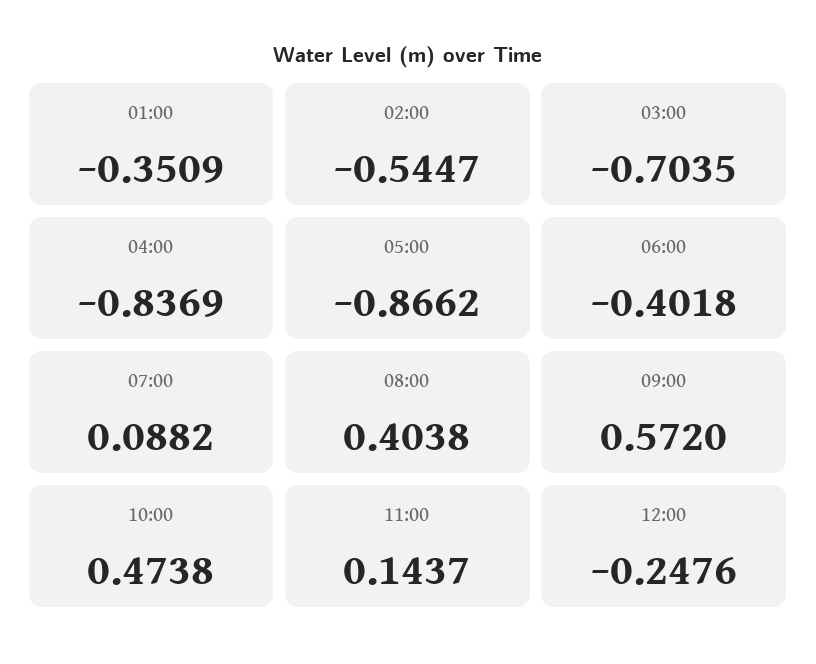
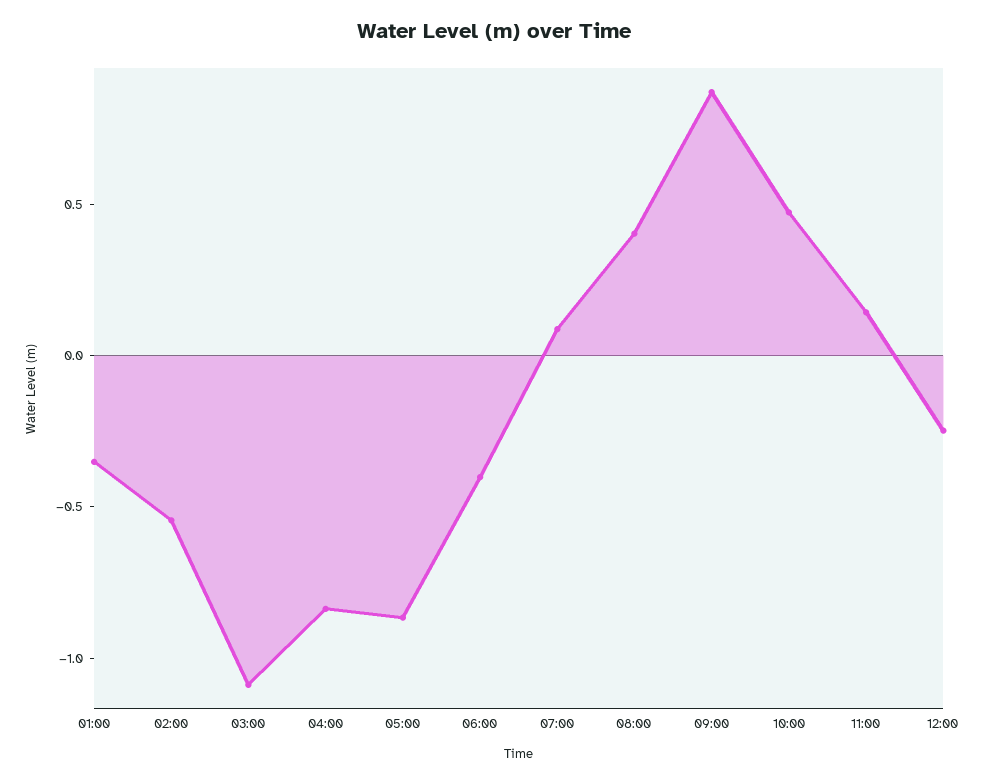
  {
    "01:00": -0.3509,
    "02:00": -0.5447,
-   "03:00": -0.7035,
+   "03:00": -1.1,
    "04:00": -0.8369,
    "05:00": -0.8662,
    "06:00": -0.4018,
    "07:00": 0.0882,
    "08:00": 0.4038,
-   "09:00": 0.572,
+   "09:00": 0.9,
    "10:00": 0.4738,
    "11:00": 0.1437,
    "12:00": -0.2476
  }

